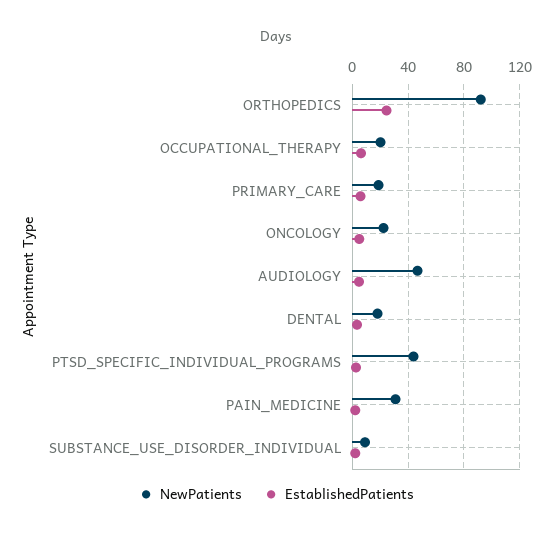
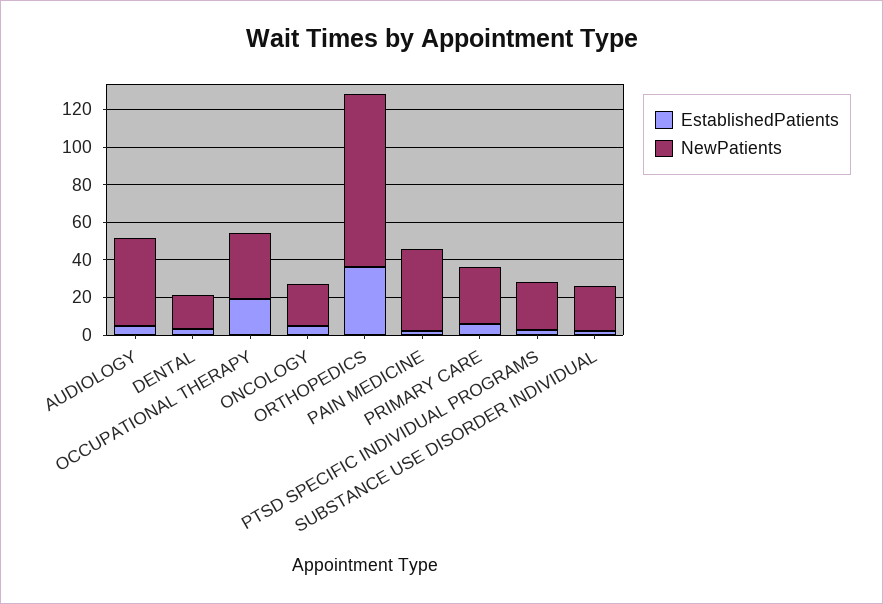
  {
    "NewPatients": {
      "ORTHOPEDICS": 90,
-     "OCCUPATIONAL_THERAPY": 20,
+     "OCCUPATIONAL_THERAPY": 35,
-     "PRIMARY_CARE": 20,
+     "PRIMARY_CARE": 30,
      "ONCOLOGY": 20,
      "AUDIOLOGY": 45,
      "DENTAL": 20,
-     "PTSD_SPECIFIC_INDIVIDUAL_PROGRAMS": 45,
+     "PTSD_SPECIFIC_INDIVIDUAL_PROGRAMS": 25,
-     "PAIN_MEDICINE": 30,
+     "PAIN_MEDICINE": 45,
-     "SUBSTANCE_USE_DISORDER_INDIVIDUAL": 10
+     "SUBSTANCE_USE_DISORDER_INDIVIDUAL": 25
    },
    "EstablishedPatients": {
-     "ORTHOPEDICS": 25,
+     "ORTHOPEDICS": 35,
-     "OCCUPATIONAL_THERAPY": 5,
+     "OCCUPATIONAL_THERAPY": 20,
      "PRIMARY_CARE": 5,
      "ONCOLOGY": 5,
      "AUDIOLOGY": 5,
      "DENTAL": 5,
      "PTSD_SPECIFIC_INDIVIDUAL_PROGRAMS": 5,
      "PAIN_MEDICINE": 0,
      "SUBSTANCE_USE_DISORDER_INDIVIDUAL": 0
    }
  }

